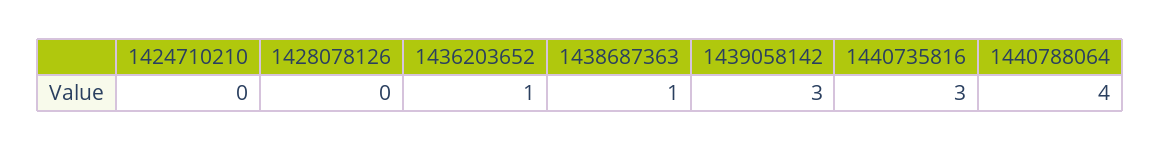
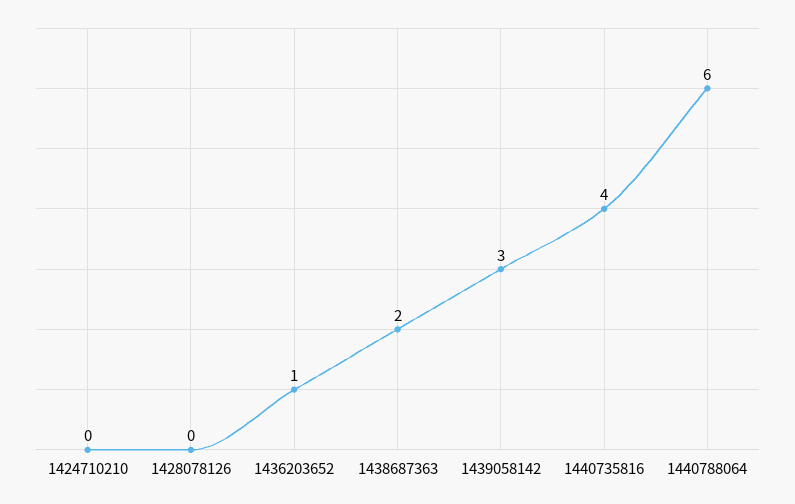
  {
    "1424710210": 0,
    "1428078126": 0,
    "1436203652": 1,
-   "1438687363": 1,
+   "1438687363": 2,
    "1439058142": 3,
-   "1440735816": 3,
+   "1440735816": 4,
-   "1440788064": 4
+   "1440788064": 6
  }

